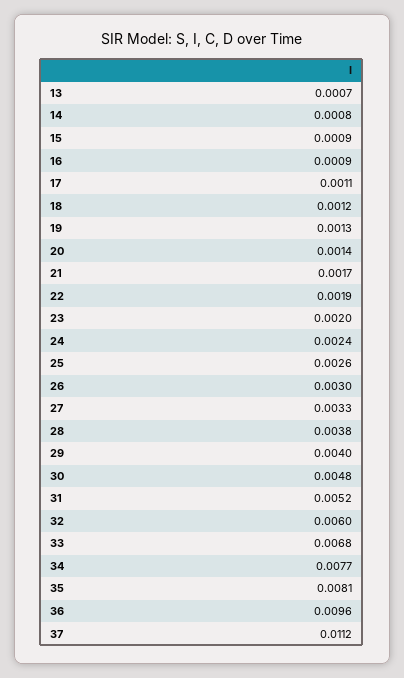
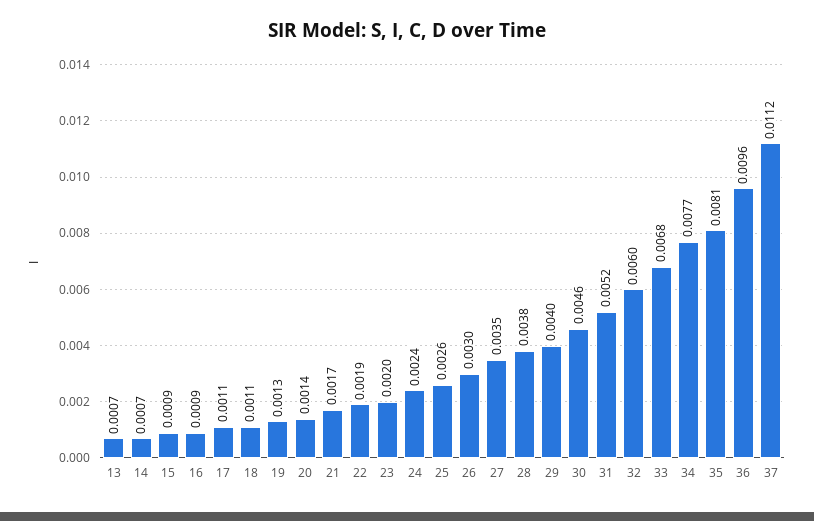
  {
    "13": 0.0007,
-   "14": 0.0008,
+   "14": 0.0007,
    "15": 0.0009,
    "16": 0.0009,
    "17": 0.0011,
-   "18": 0.0012,
+   "18": 0.0011,
    "19": 0.0013,
    "20": 0.0014,
    "21": 0.0017,
    "22": 0.0019,
    "23": 0.002,
    "24": 0.0024,
    "25": 0.0026,
    "26": 0.003,
-   "27": 0.0033,
+   "27": 0.0035,
    "28": 0.0038,
    "29": 0.004,
-   "30": 0.0048,
+   "30": 0.0046,
    "31": 0.0052,
    "32": 0.006,
    "33": 0.0068,
    "34": 0.0077,
    "35": 0.0081,
    "36": 0.0096,
    "37": 0.0112
  }

